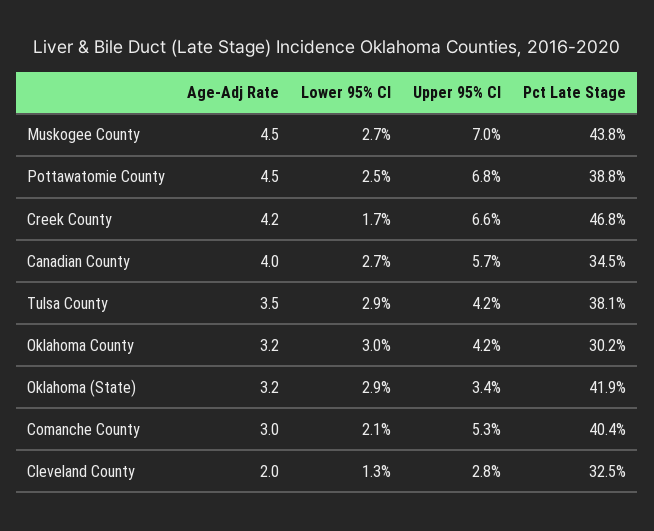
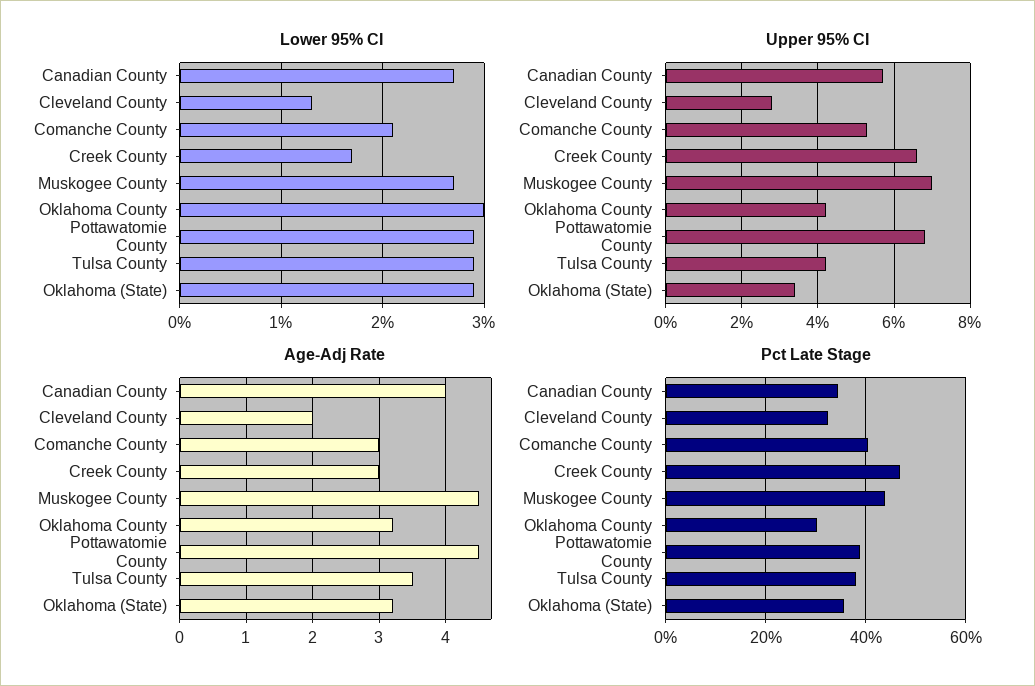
  {
    "Age-Adj Rate": {
      "Muskogee County": 4.5,
      "Pottawatomie County": 4.5,
-     "Creek County": 4.2,
+     "Creek County": 3,
      "Canadian County": 4,
      "Tulsa County": 3.5,
      "Oklahoma County": 3.2,
      "Oklahoma (State)": 3.2,
      "Comanche County": 3,
      "Cleveland County": 2
    },
    "Lower 95% CI": {
      "Muskogee County": 2.7,
-     "Pottawatomie County": 2.5,
+     "Pottawatomie County": 2.9,
      "Creek County": 1.7,
      "Canadian County": 2.7,
      "Tulsa County": 2.9,
      "Oklahoma County": 3,
      "Oklahoma (State)": 2.9,
      "Comanche County": 2.1,
      "Cleveland County": 1.3
    },
    "Upper 95% CI": {
      "Muskogee County": 7,
      "Pottawatomie County": 6.8,
      "Creek County": 6.6,
      "Canadian County": 5.7,
      "Tulsa County": 4.2,
      "Oklahoma County": 4.2,
      "Oklahoma (State)": 3.4,
      "Comanche County": 5.3,
      "Cleveland County": 2.8
    },
    "Pct Late Stage": {
      "Muskogee County": 43.8,
      "Pottawatomie County": 38.8,
      "Creek County": 46.8,
      "Canadian County": 34.5,
      "Tulsa County": 38.1,
      "Oklahoma County": 30.2,
-     "Oklahoma (State)": 41.9,
+     "Oklahoma (State)": 36,
      "Comanche County": 40.4,
      "Cleveland County": 32.5
    }
  }

